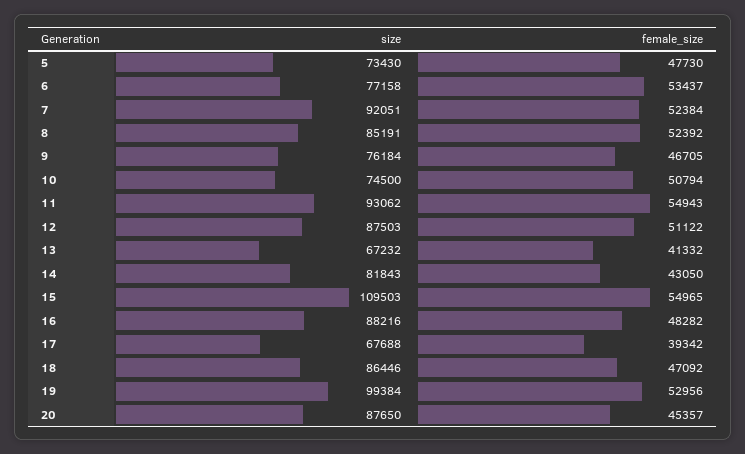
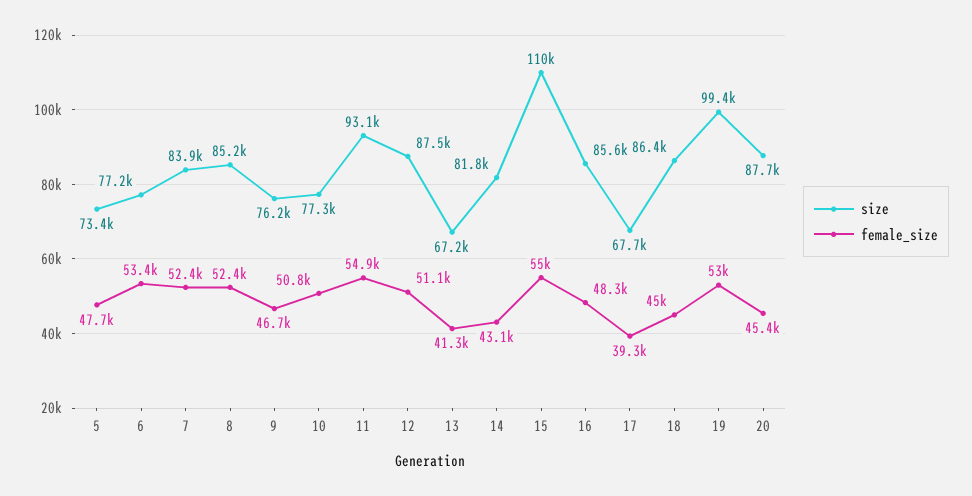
  {
    "size": {
      "5": 73430,
      "6": 77158,
-     "7": 92051,
+     "7": 83900,
      "8": 85191,
      "9": 76184,
-     "10": 74500,
+     "10": 77300,
      "11": 93062,
      "12": 87503,
      "13": 67232,
      "14": 81843,
      "15": 109503,
-     "16": 88216,
+     "16": 85600,
      "17": 67688,
      "18": 86446,
      "19": 99384,
      "20": 87650
    },
    "female_size": {
      "5": 47730,
      "6": 53437,
      "7": 52384,
      "8": 52392,
      "9": 46705,
      "10": 50794,
      "11": 54943,
      "12": 51122,
      "13": 41332,
      "14": 43050,
      "15": 54965,
      "16": 48282,
      "17": 39342,
-     "18": 47092,
+     "18": 45000,
      "19": 52956,
      "20": 45357
    }
  }

